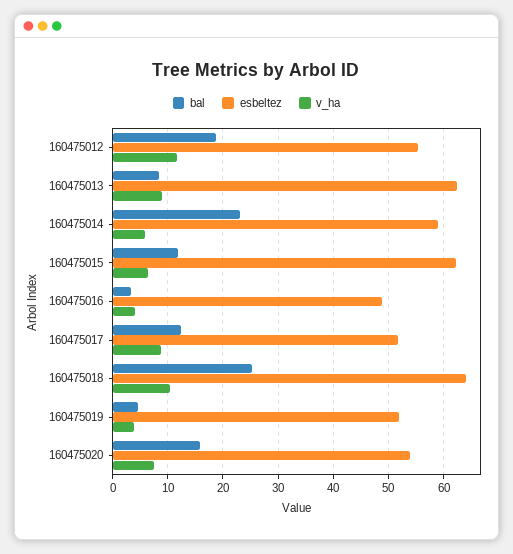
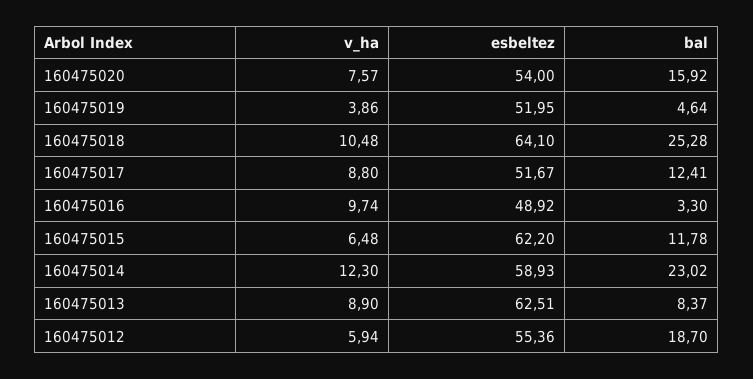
  {
    "bal": {
      "160475012": 18.7,
      "160475013": 8.37,
      "160475014": 23.02,
      "160475015": 11.78,
      "160475016": 3.3,
      "160475017": 12.41,
      "160475018": 25.28,
      "160475019": 4.64,
      "160475020": 15.92
    },
    "esbeltez": {
      "160475012": 55.36,
      "160475013": 62.51,
      "160475014": 58.93,
      "160475015": 62.2,
      "160475016": 48.92,
      "160475017": 51.67,
      "160475018": 64.1,
      "160475019": 51.95,
      "160475020": 54
    },
    "v_ha": {
-     "160475012": 12,
+     "160475012": 5.94,
      "160475013": 8.9,
-     "160475014": 6,
+     "160475014": 12.3,
      "160475015": 6.48,
-     "160475016": 4,
+     "160475016": 9.74,
      "160475017": 8.8,
      "160475018": 10.48,
      "160475019": 3.86,
      "160475020": 7.57
    }
  }

